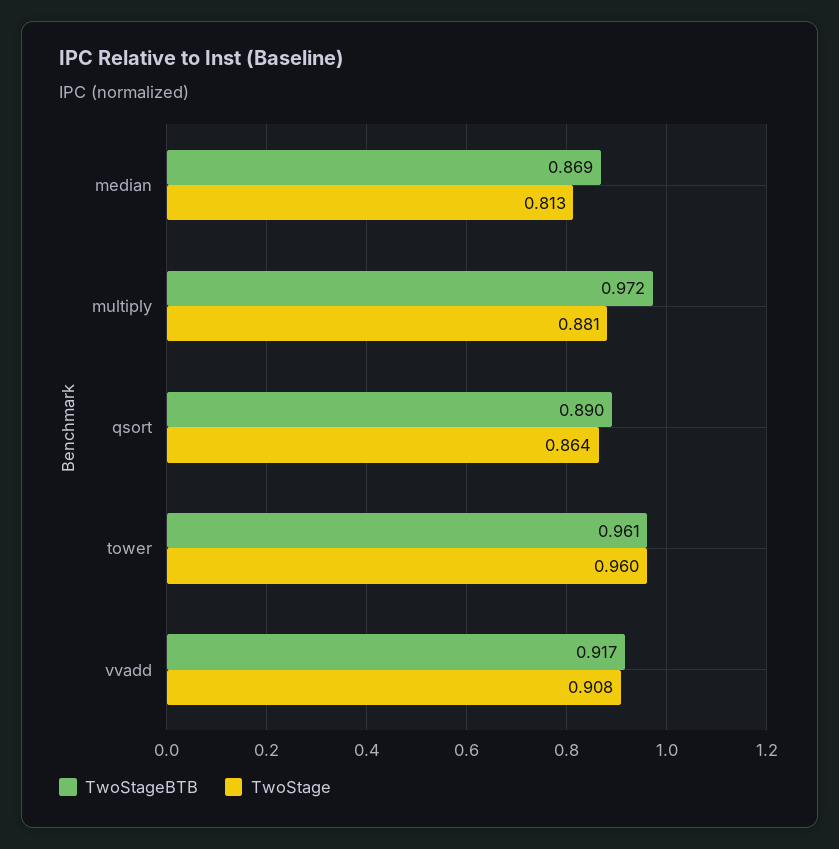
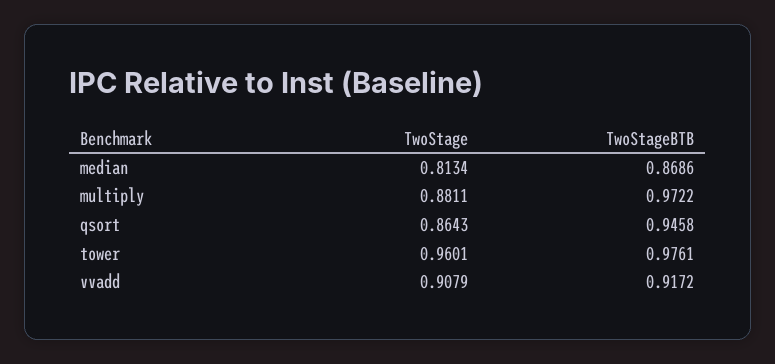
  {
    "TwoStageBTB": {
      "median": 0.8686,
      "multiply": 0.9722,
-     "qsort": 0.89,
+     "qsort": 0.9458,
-     "tower": 0.961,
+     "tower": 0.9761,
      "vvadd": 0.9172
    },
    "TwoStage": {
      "median": 0.8134,
      "multiply": 0.8811,
      "qsort": 0.8643,
      "tower": 0.9601,
      "vvadd": 0.9079
    }
  }

